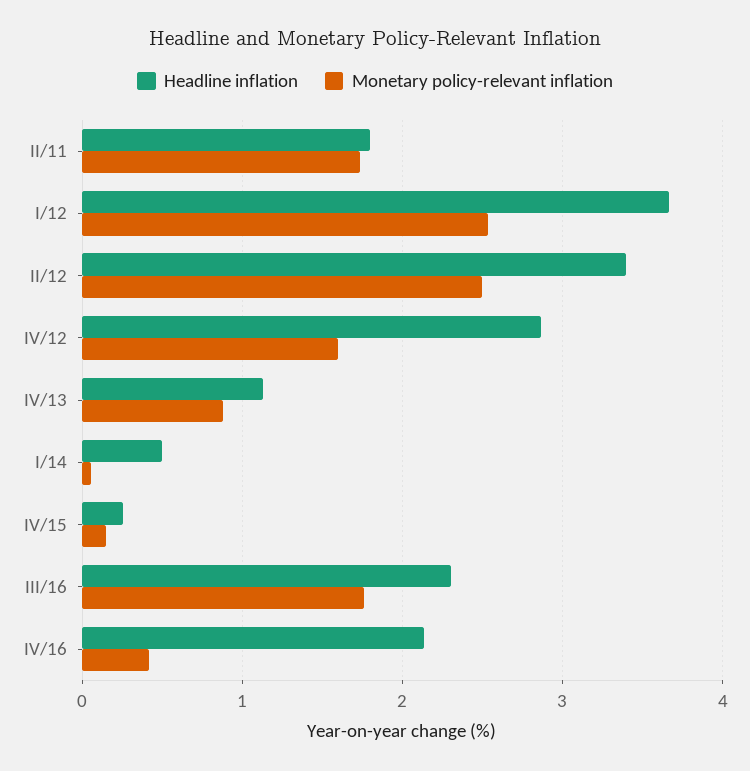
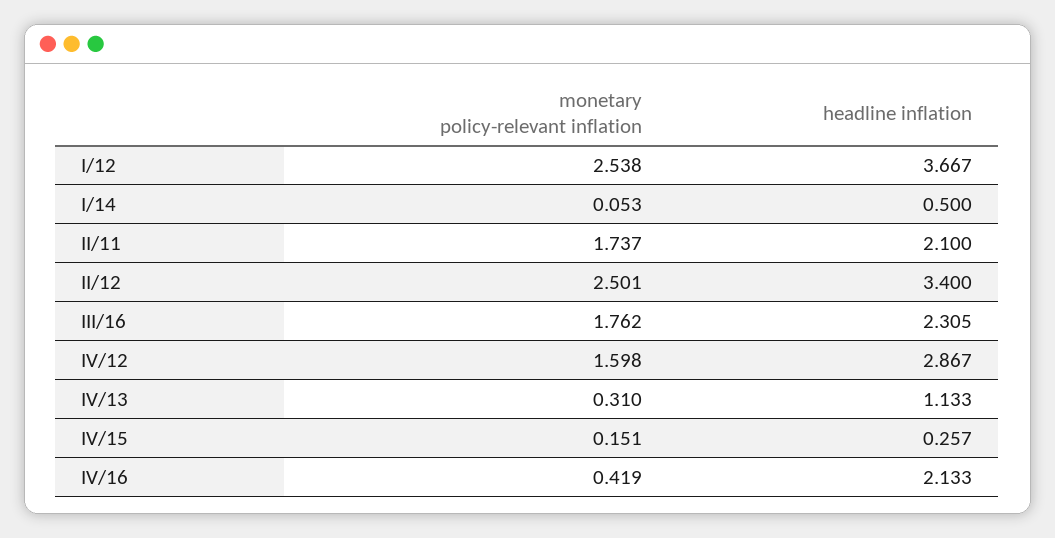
  {
    "Headline inflation": {
-     "II/11": 1.8,
+     "II/11": 2.1,
      "I/12": 3.667,
      "II/12": 3.4,
      "IV/12": 2.867,
      "IV/13": 1.133,
      "I/14": 0.5,
      "IV/15": 0.257,
      "III/16": 2.305,
      "IV/16": 2.133
    },
    "Monetary policy-relevant inflation": {
      "II/11": 1.737,
      "I/12": 2.538,
      "II/12": 2.501,
      "IV/12": 1.598,
-     "IV/13": 0.9,
+     "IV/13": 0.31,
      "I/14": 0.053,
      "IV/15": 0.151,
      "III/16": 1.762,
      "IV/16": 0.419
    }
  }

